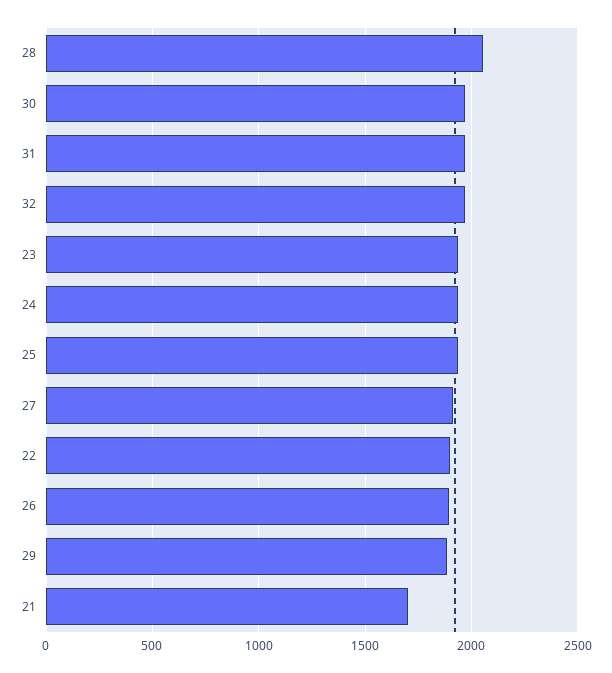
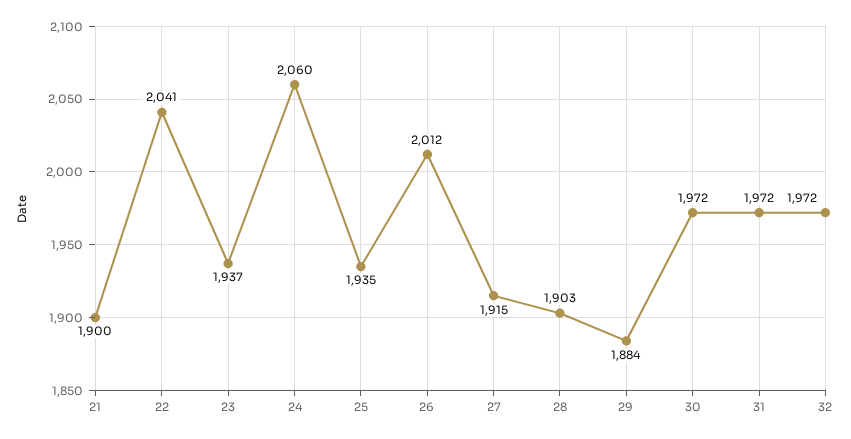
  {
-   "28": 2050,
+   "28": 1903,
    "30": 1972,
    "31": 1972,
    "32": 1972,
    "23": 1937,
-   "24": 1950,
+   "24": 2060,
    "25": 1935,
    "27": 1915,
-   "22": 1900,
+   "22": 2041,
-   "26": 1900,
+   "26": 2012,
    "29": 1884,
-   "21": 1700
+   "21": 1900
  }

